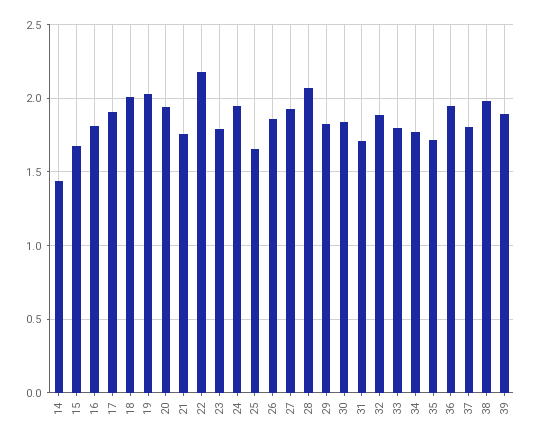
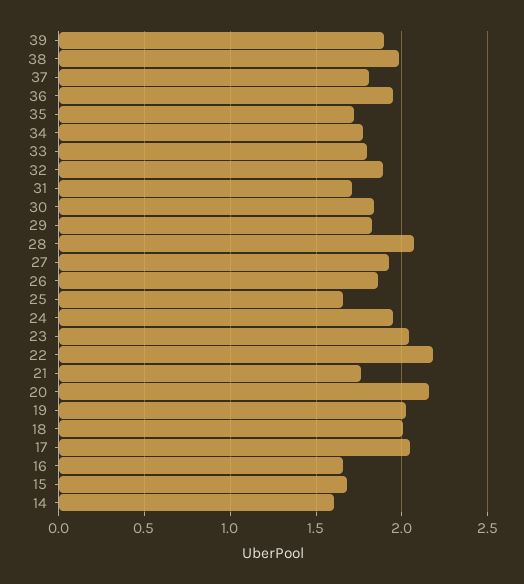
  {
-   "14": 1.45,
+   "14": 1.6,
    "15": 1.7,
-   "16": 1.8,
+   "16": 1.65,
-   "17": 1.9,
+   "17": 2.05,
    "18": 2,
    "19": 2.05,
-   "20": 1.95,
+   "20": 2.15,
    "21": 1.75,
    "22": 2.2,
-   "23": 1.8,
+   "23": 2.05,
    "24": 1.95,
    "25": 1.65,
    "26": 1.85,
    "27": 1.95,
    "28": 2.05,
    "29": 1.85,
    "30": 1.85,
    "31": 1.7,
    "32": 1.9,
    "33": 1.8,
    "34": 1.75,
    "35": 1.7,
    "36": 1.95,
    "37": 1.8,
    "38": 2,
    "39": 1.9
  }

